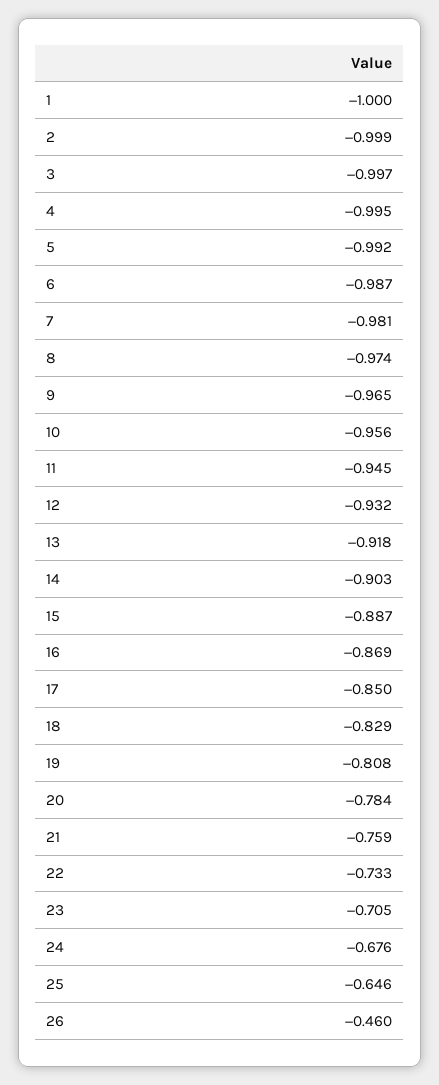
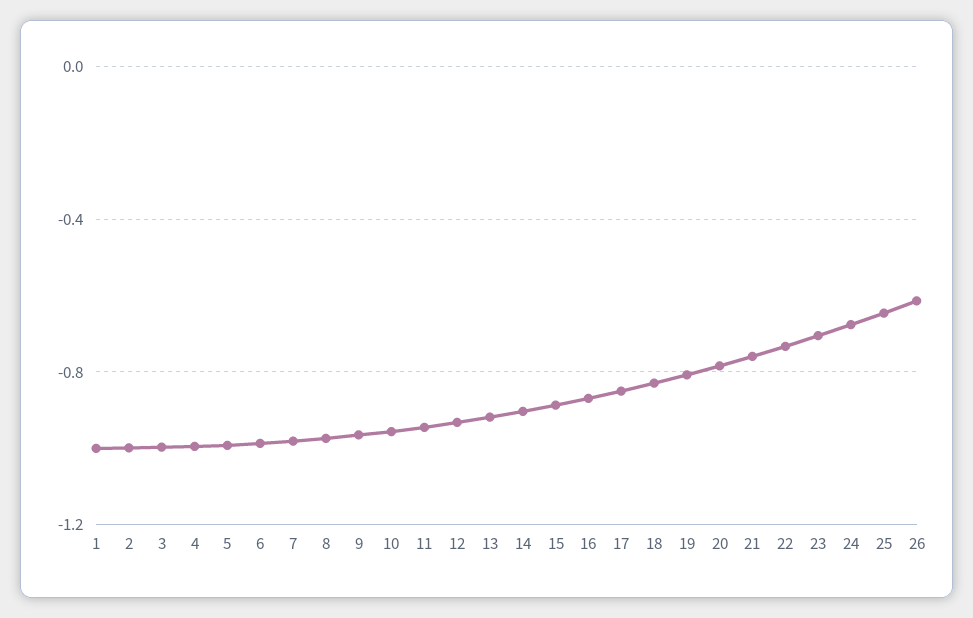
  {
    "1": -1,
    "2": -0.999,
    "3": -0.997,
    "4": -0.995,
    "5": -0.992,
    "6": -0.987,
    "7": -0.981,
    "8": -0.974,
    "9": -0.965,
    "10": -0.956,
    "11": -0.945,
    "12": -0.932,
    "13": -0.918,
    "14": -0.903,
    "15": -0.887,
    "16": -0.869,
    "17": -0.85,
    "18": -0.829,
    "19": -0.808,
    "20": -0.784,
    "21": -0.759,
    "22": -0.733,
    "23": -0.705,
    "24": -0.676,
    "25": -0.646,
-   "26": -0.46
+   "26": -0.6
  }

